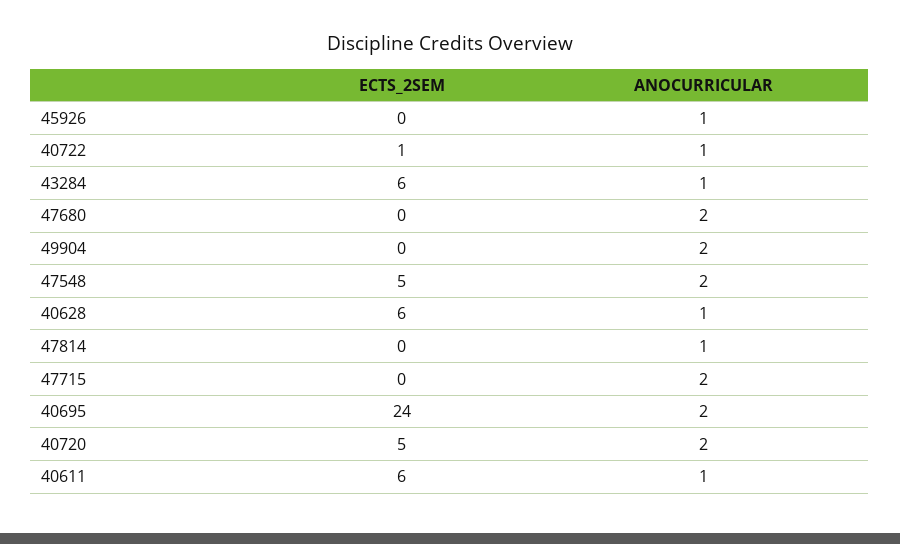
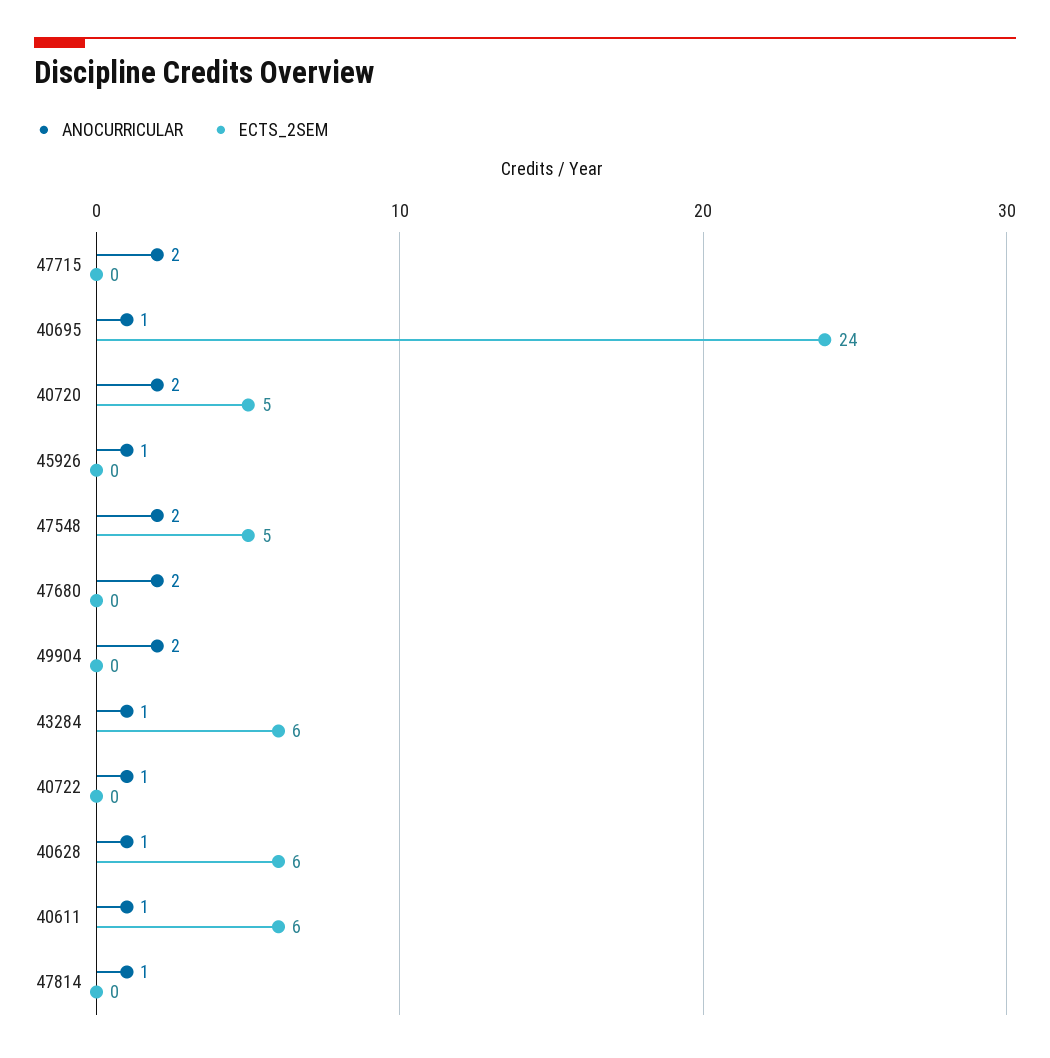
  {
    "ECTS_2SEM": {
      "45926": 0,
-     "40722": 1,
+     "40722": 0,
      "43284": 6,
      "47680": 0,
      "49904": 0,
      "47548": 5,
      "40628": 6,
      "47814": 0,
      "47715": 0,
      "40695": 24,
      "40720": 5,
      "40611": 6
    },
    "ANOCURRICULAR": {
      "45926": 1,
      "40722": 1,
      "43284": 1,
      "47680": 2,
      "49904": 2,
      "47548": 2,
      "40628": 1,
      "47814": 1,
      "47715": 2,
-     "40695": 2,
+     "40695": 1,
      "40720": 2,
      "40611": 1
    }
  }

